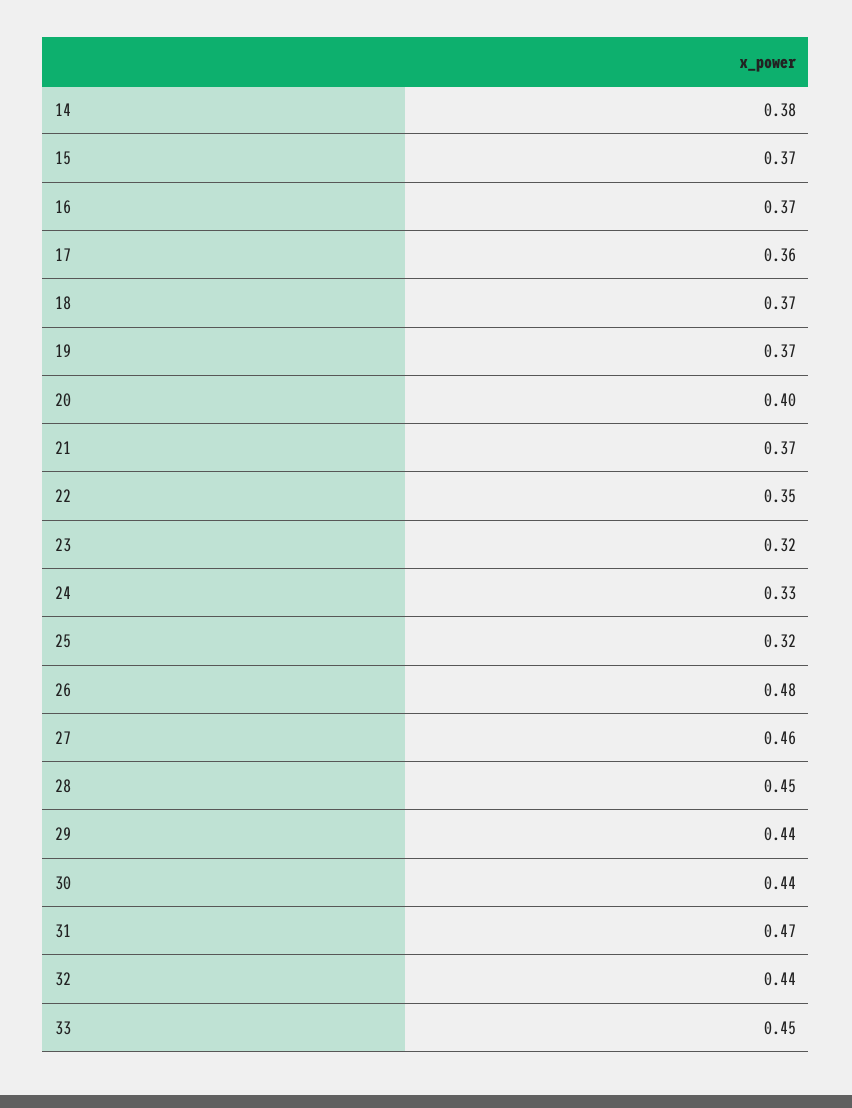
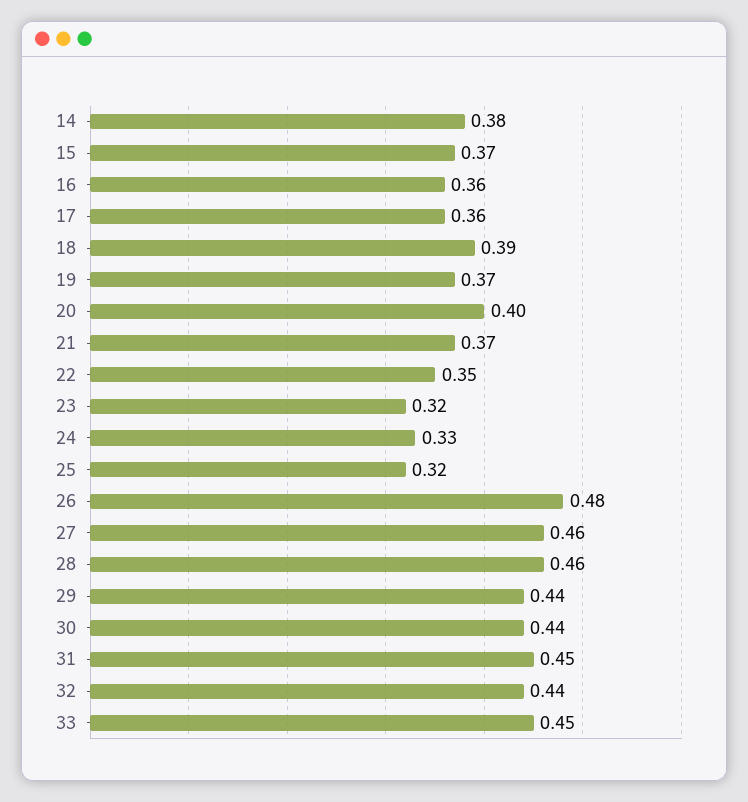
  {
    "14": 0.38,
    "15": 0.37,
-   "16": 0.37,
+   "16": 0.36,
    "17": 0.36,
-   "18": 0.37,
+   "18": 0.39,
    "19": 0.37,
    "20": 0.4,
    "21": 0.37,
    "22": 0.35,
    "23": 0.32,
    "24": 0.33,
    "25": 0.32,
    "26": 0.48,
    "27": 0.46,
-   "28": 0.45,
+   "28": 0.46,
    "29": 0.44,
    "30": 0.44,
-   "31": 0.47,
+   "31": 0.45,
    "32": 0.44,
    "33": 0.45
  }

